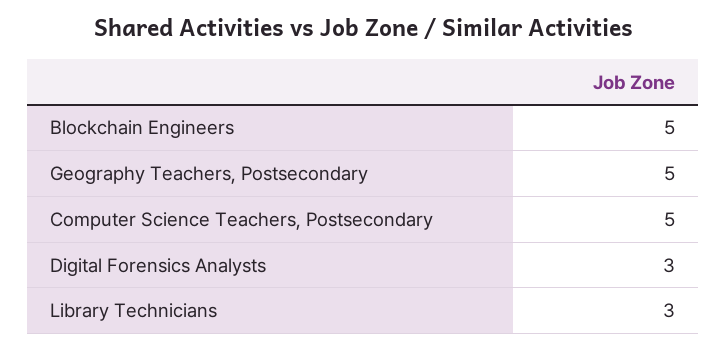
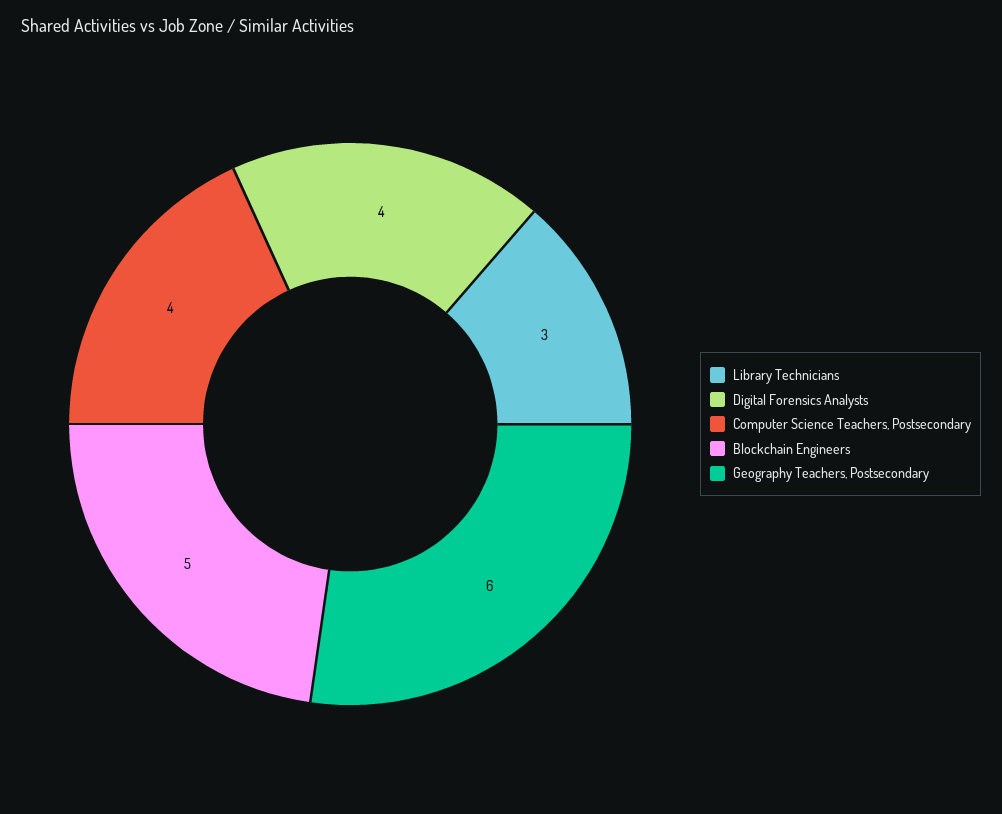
  {
    "Blockchain Engineers": 5,
-   "Geography Teachers, Postsecondary": 5,
+   "Geography Teachers, Postsecondary": 6,
-   "Computer Science Teachers, Postsecondary": 5,
+   "Computer Science Teachers, Postsecondary": 4,
-   "Digital Forensics Analysts": 3,
+   "Digital Forensics Analysts": 4,
    "Library Technicians": 3
  }

